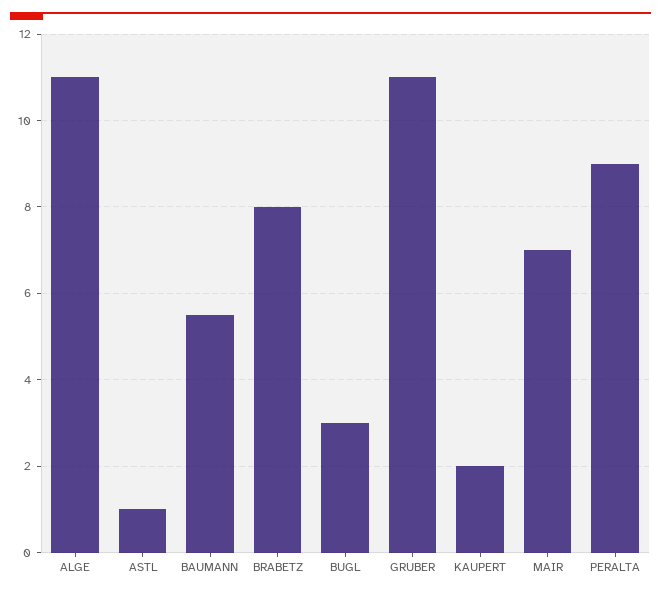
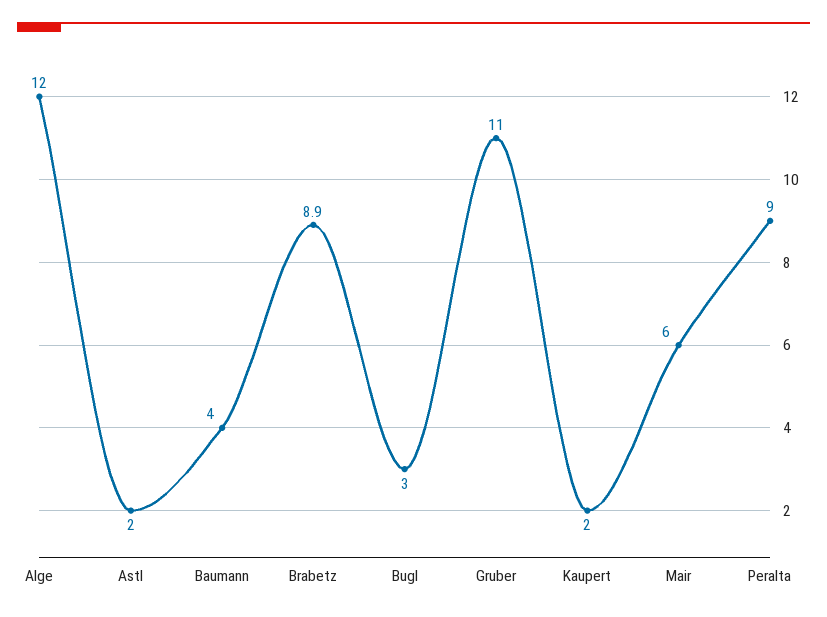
  {
-   "ALGE": 11,
+   "ALGE": 12,
-   "ASTL": 1,
+   "ASTL": 2,
-   "BAUMANN": 5.5,
+   "BAUMANN": 4,
-   "BRABETZ": 8,
+   "BRABETZ": 8.9,
    "BUGL": 3,
    "GRUBER": 11,
    "KAUPERT": 2,
-   "MAIR": 7,
+   "MAIR": 6,
    "PERALTA": 9
  }

